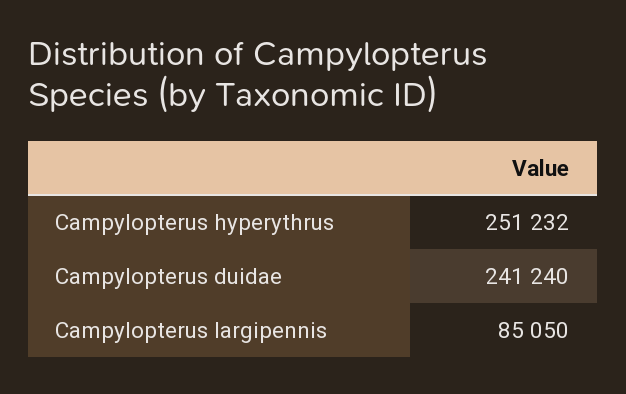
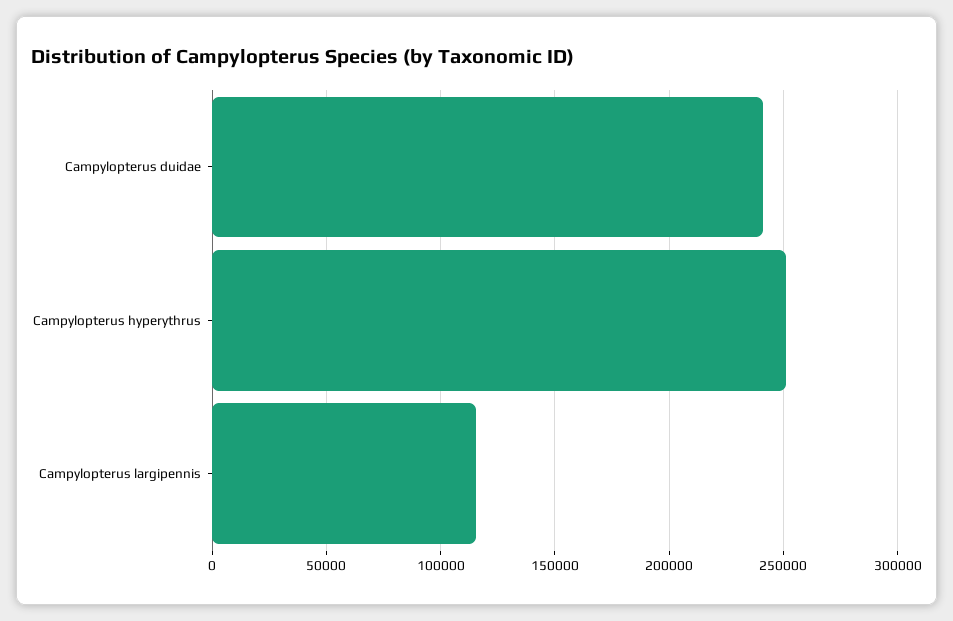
  {
    "Campylopterus hyperythrus": 251232,
    "Campylopterus duidae": 241240,
-   "Campylopterus largipennis": 85050
+   "Campylopterus largipennis": 115000
  }

